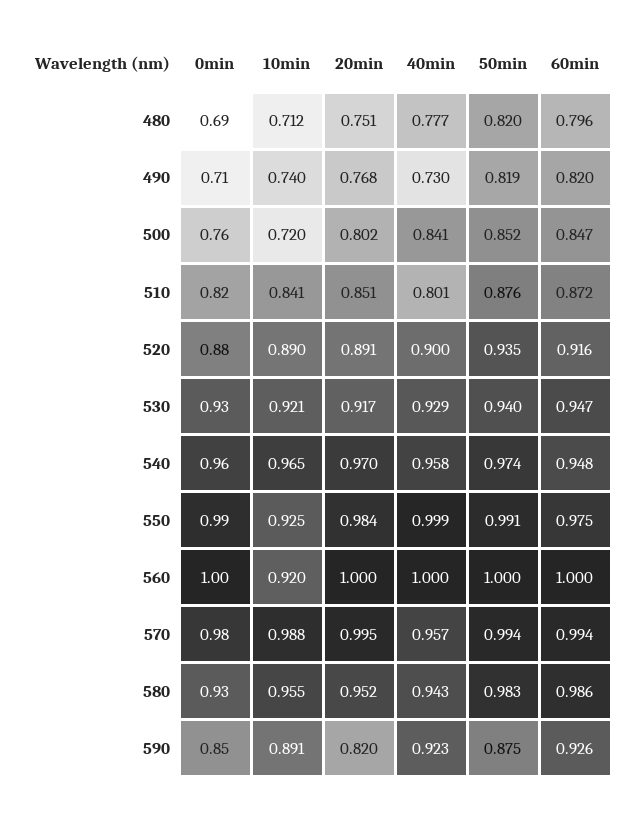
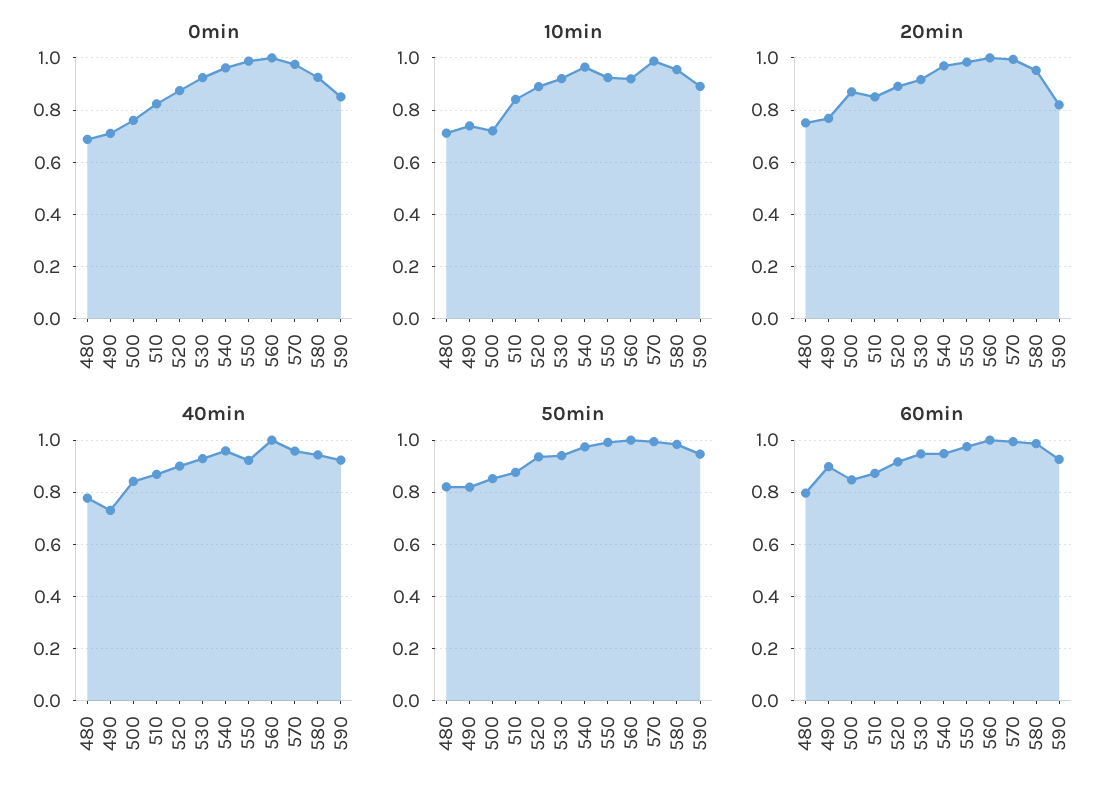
  {
    "0min": {
      "480": 0.69,
      "490": 0.71,
      "500": 0.76,
      "510": 0.82,
      "520": 0.88,
      "530": 0.93,
      "540": 0.96,
      "550": 0.99,
      "560": 1,
      "570": 0.98,
      "580": 0.93,
      "590": 0.85
    },
    "10min": {
      "480": 0.712,
      "490": 0.74,
      "500": 0.72,
      "510": 0.841,
      "520": 0.89,
      "530": 0.921,
      "540": 0.965,
      "550": 0.925,
      "560": 0.92,
      "570": 0.988,
      "580": 0.955,
      "590": 0.891
    },
    "20min": {
      "480": 0.751,
      "490": 0.768,
-     "500": 0.802,
+     "500": 0.875,
      "510": 0.851,
      "520": 0.891,
      "530": 0.917,
      "540": 0.97,
      "550": 0.984,
      "560": 1,
      "570": 0.995,
      "580": 0.952,
      "590": 0.82
    },
    "40min": {
      "480": 0.777,
      "490": 0.73,
      "500": 0.841,
-     "510": 0.801,
+     "510": 0.875,
      "520": 0.9,
      "530": 0.929,
      "540": 0.958,
-     "550": 0.999,
+     "550": 0.925,
      "560": 1,
      "570": 0.957,
      "580": 0.943,
      "590": 0.923
    },
    "50min": {
      "480": 0.82,
      "490": 0.819,
      "500": 0.852,
      "510": 0.876,
      "520": 0.935,
      "530": 0.94,
      "540": 0.974,
      "550": 0.991,
      "560": 1,
      "570": 0.994,
      "580": 0.983,
-     "590": 0.875
+     "590": 0.95
    },
    "60min": {
      "480": 0.796,
-     "490": 0.82,
+     "490": 0.9,
      "500": 0.847,
      "510": 0.872,
      "520": 0.916,
      "530": 0.947,
      "540": 0.948,
      "550": 0.975,
      "560": 1,
      "570": 0.994,
      "580": 0.986,
      "590": 0.926
    }
  }

